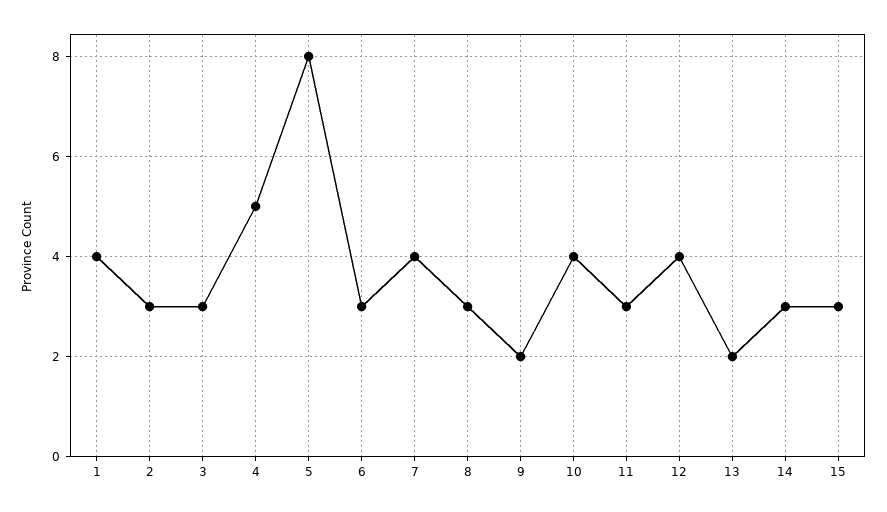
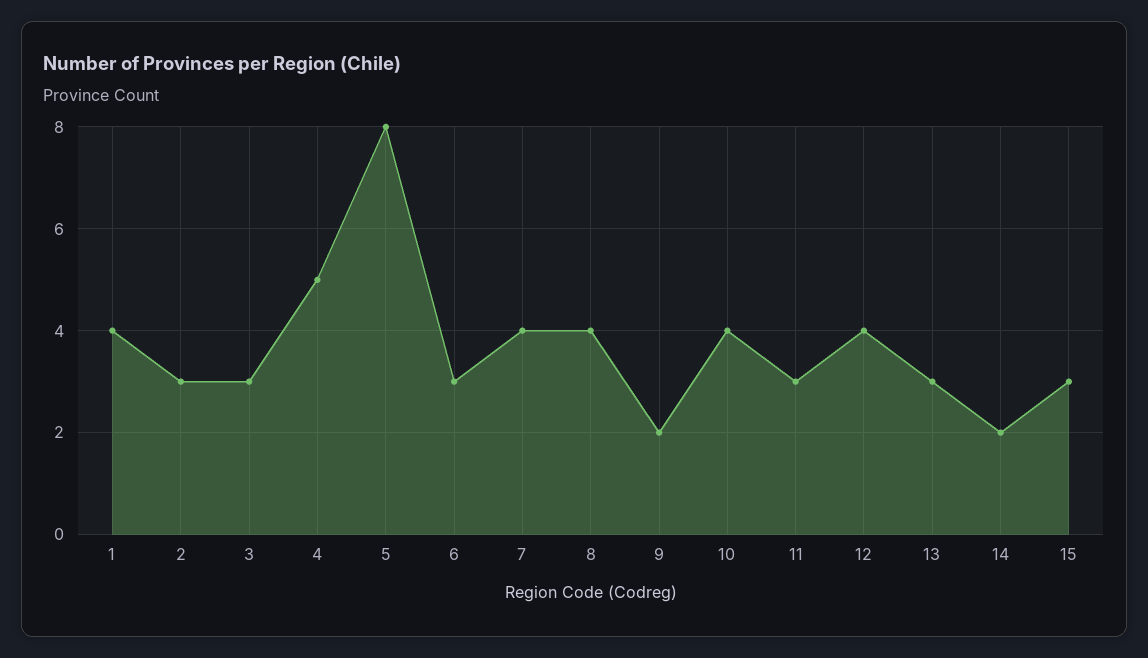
  {
    "1": 4,
    "2": 3,
    "3": 3,
    "4": 5,
    "5": 8,
    "6": 3,
    "7": 4,
-   "8": 3,
+   "8": 4,
    "9": 2,
    "10": 4,
    "11": 3,
    "12": 4,
-   "13": 2,
+   "13": 3,
-   "14": 3,
+   "14": 2,
    "15": 3
  }

